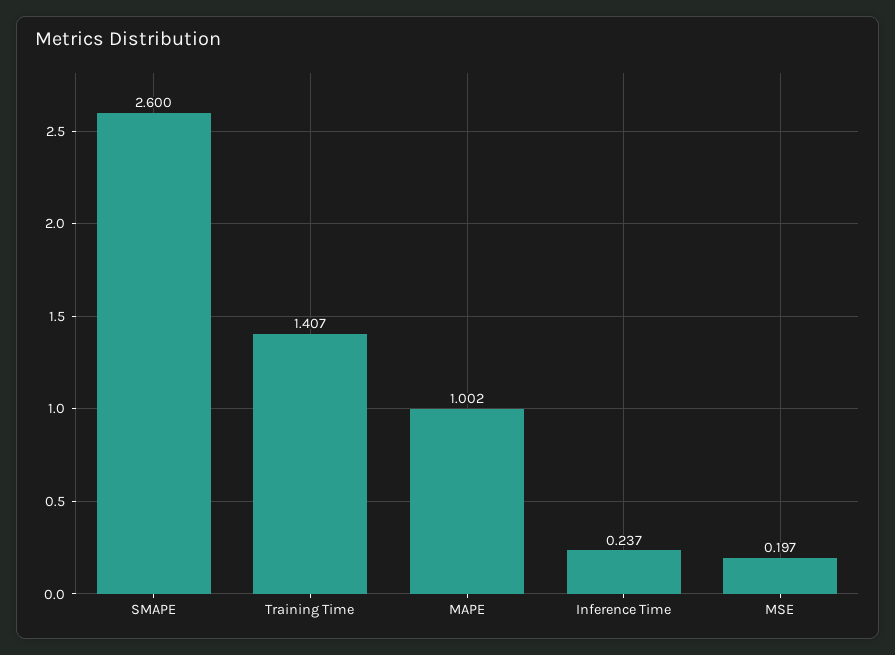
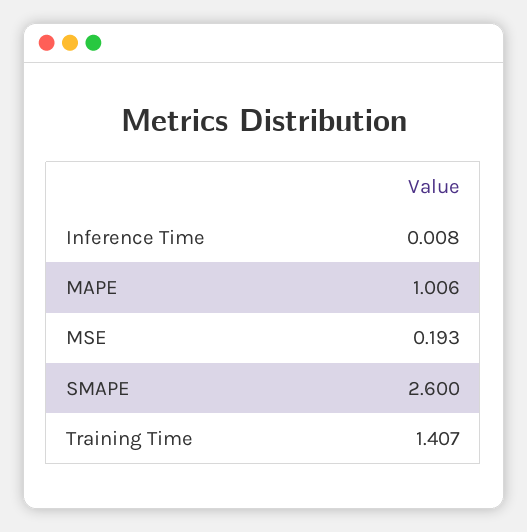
  {
    "SMAPE": 2.6,
    "Training Time": 1.407,
-   "MAPE": 1.002,
+   "MAPE": 1.006,
-   "Inference Time": 0.237,
+   "Inference Time": 0.008,
-   "MSE": 0.197
+   "MSE": 0.193
  }

